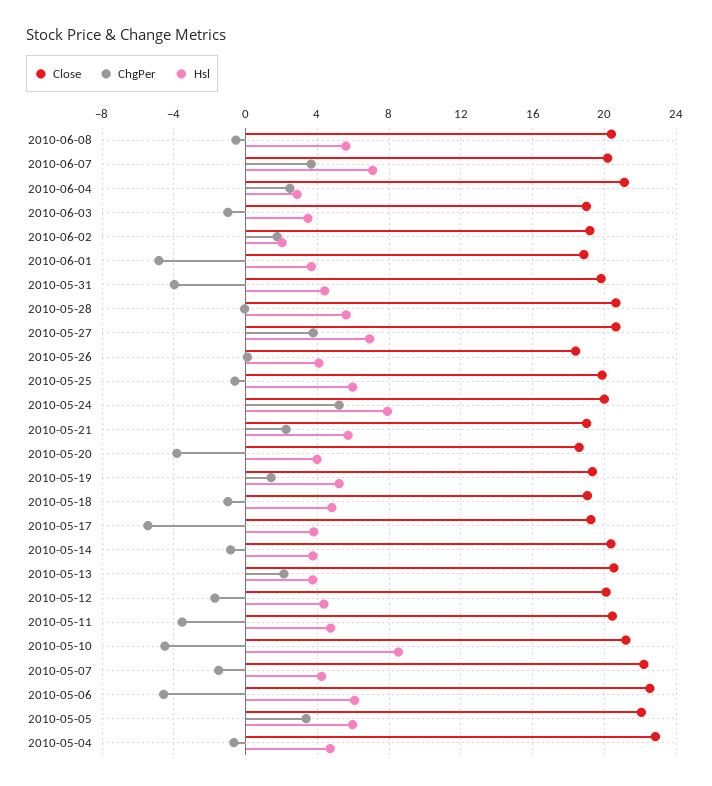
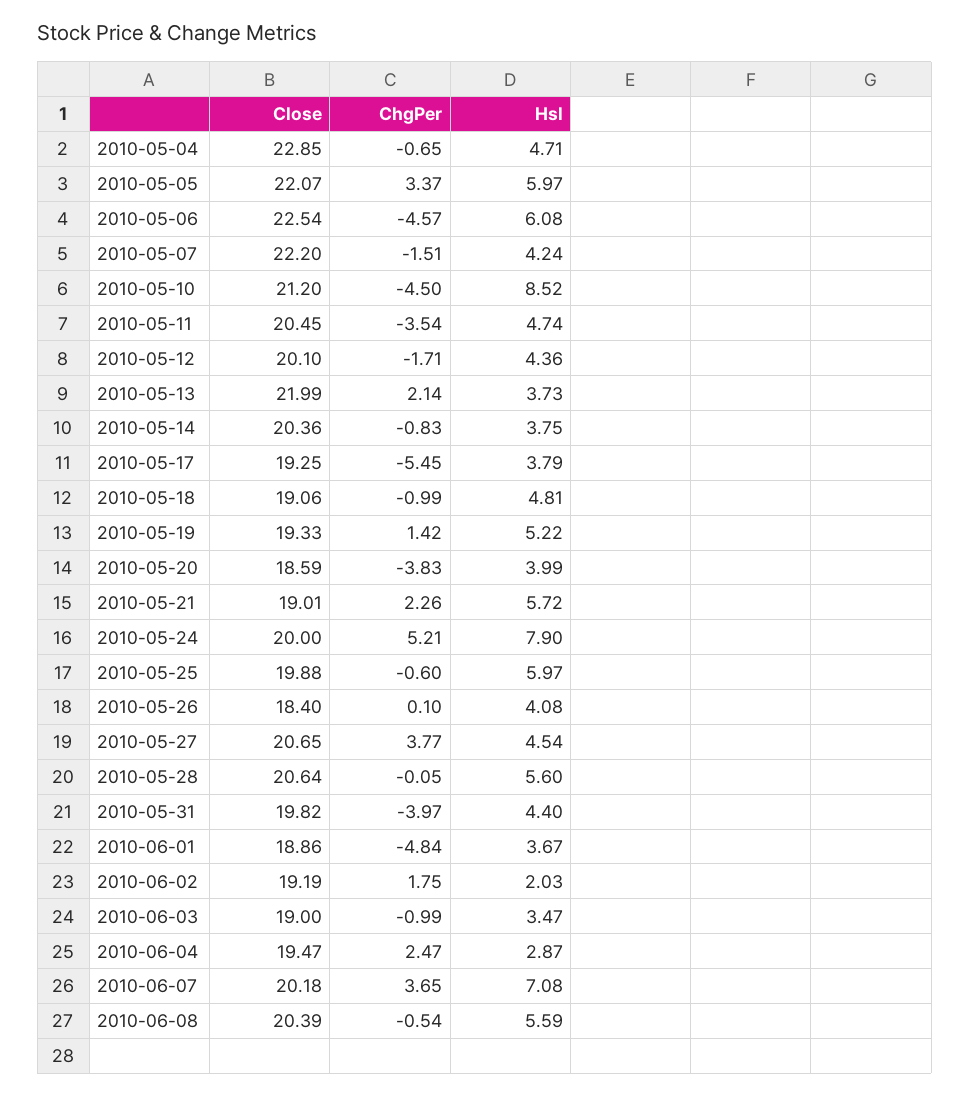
  {
    "Close": {
      "2010-06-08": 20.39,
      "2010-06-07": 20.18,
-     "2010-06-04": 21,
+     "2010-06-04": 19.47,
      "2010-06-03": 19,
      "2010-06-02": 19.19,
      "2010-06-01": 18.86,
      "2010-05-31": 19.82,
      "2010-05-28": 20.64,
      "2010-05-27": 20.65,
      "2010-05-26": 18.4,
      "2010-05-25": 19.88,
      "2010-05-24": 20,
      "2010-05-21": 19.01,
      "2010-05-20": 18.59,
      "2010-05-19": 19.33,
      "2010-05-18": 19.06,
      "2010-05-17": 19.25,
      "2010-05-14": 20.36,
-     "2010-05-13": 20.5,
+     "2010-05-13": 21.99,
      "2010-05-12": 20.1,
      "2010-05-11": 20.45,
      "2010-05-10": 21.2,
      "2010-05-07": 22.2,
      "2010-05-06": 22.54,
      "2010-05-05": 22.07,
      "2010-05-04": 22.85
    },
    "ChgPer": {
      "2010-06-08": -0.54,
      "2010-06-07": 3.65,
      "2010-06-04": 2.47,
      "2010-06-03": -0.99,
      "2010-06-02": 1.75,
      "2010-06-01": -4.84,
      "2010-05-31": -3.97,
      "2010-05-28": -0.05,
      "2010-05-27": 3.77,
      "2010-05-26": 0.1,
      "2010-05-25": -0.6,
      "2010-05-24": 5.21,
      "2010-05-21": 2.26,
      "2010-05-20": -3.83,
      "2010-05-19": 1.42,
      "2010-05-18": -0.99,
      "2010-05-17": -5.45,
      "2010-05-14": -0.83,
      "2010-05-13": 2.14,
      "2010-05-12": -1.71,
      "2010-05-11": -3.54,
      "2010-05-10": -4.5,
      "2010-05-07": -1.51,
      "2010-05-06": -4.57,
      "2010-05-05": 3.37,
      "2010-05-04": -0.65
    },
    "Hsl": {
      "2010-06-08": 5.59,
      "2010-06-07": 7.08,
      "2010-06-04": 2.87,
      "2010-06-03": 3.47,
      "2010-06-02": 2.03,
      "2010-06-01": 3.67,
      "2010-05-31": 4.4,
      "2010-05-28": 5.6,
-     "2010-05-27": 7,
+     "2010-05-27": 4.54,
      "2010-05-26": 4.08,
      "2010-05-25": 5.97,
      "2010-05-24": 7.9,
      "2010-05-21": 5.72,
      "2010-05-20": 3.99,
      "2010-05-19": 5.22,
      "2010-05-18": 4.81,
      "2010-05-17": 3.79,
      "2010-05-14": 3.75,
      "2010-05-13": 3.73,
      "2010-05-12": 4.36,
      "2010-05-11": 4.74,
      "2010-05-10": 8.52,
      "2010-05-07": 4.24,
      "2010-05-06": 6.08,
      "2010-05-05": 5.97,
      "2010-05-04": 4.71
    }
  }

